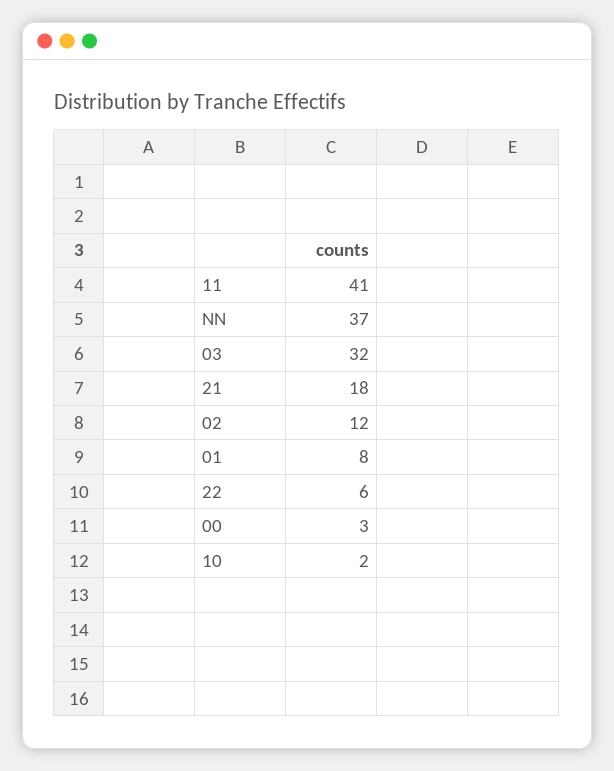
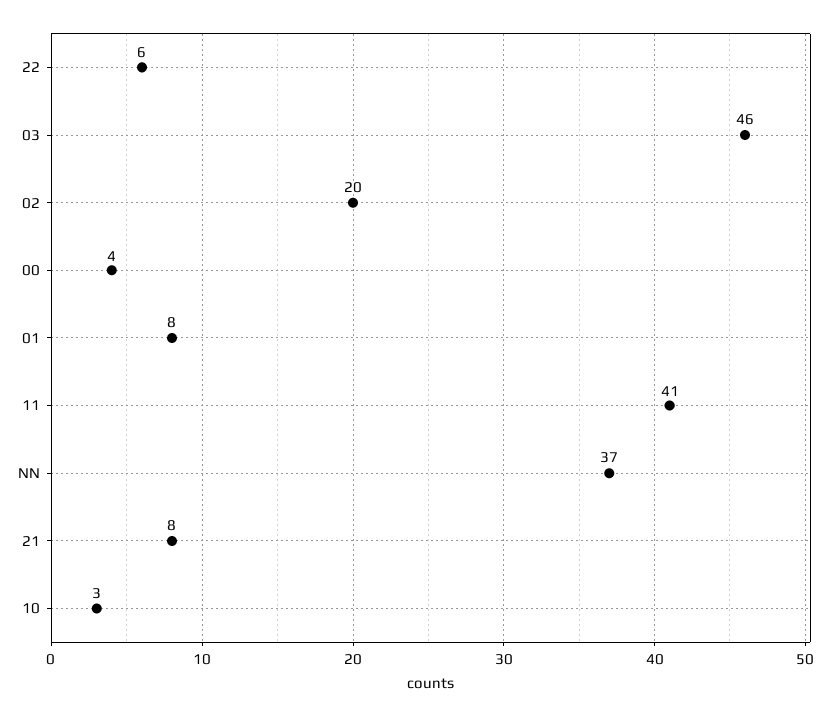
  {
    "11": 41,
    "NN": 37,
-   "03": 32,
+   "03": 46,
-   "21": 18,
+   "21": 8,
-   "02": 12,
+   "02": 20,
    "01": 8,
    "22": 6,
-   "00": 3,
+   "00": 4,
-   "10": 2
+   "10": 3
  }

